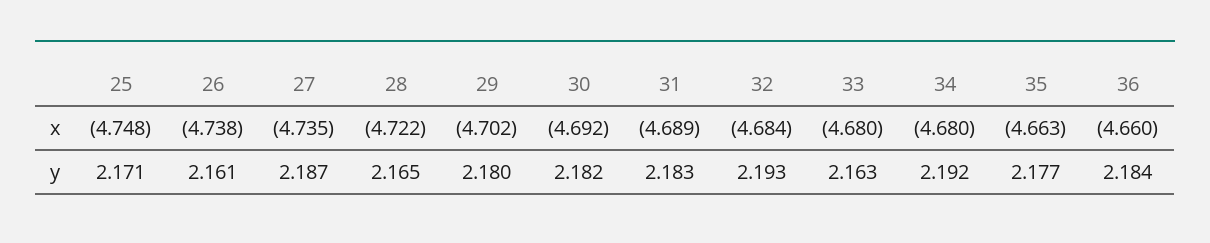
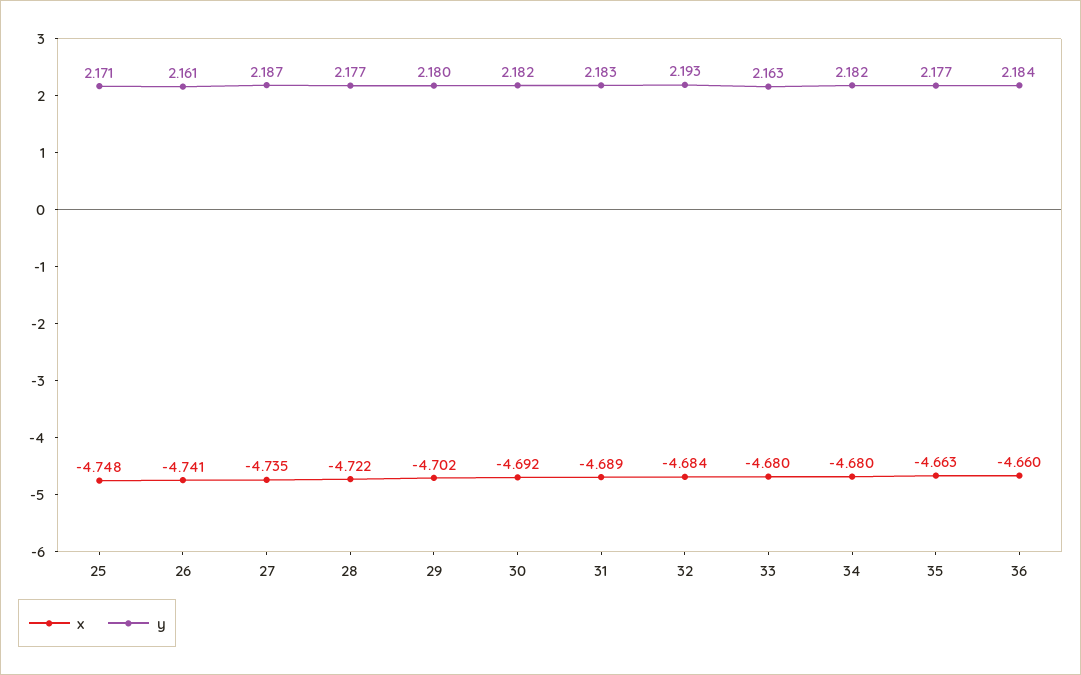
  {
    "x": {
      "25": -4.748,
-     "26": -4.738,
+     "26": -4.741,
      "27": -4.735,
      "28": -4.722,
      "29": -4.702,
      "30": -4.692,
      "31": -4.689,
      "32": -4.684,
      "33": -4.68,
      "34": -4.68,
      "35": -4.663,
      "36": -4.66
    },
    "y": {
      "25": 2.171,
      "26": 2.161,
      "27": 2.187,
-     "28": 2.165,
+     "28": 2.177,
      "29": 2.18,
      "30": 2.182,
      "31": 2.183,
      "32": 2.193,
      "33": 2.163,
-     "34": 2.192,
+     "34": 2.182,
      "35": 2.177,
      "36": 2.184
    }
  }

